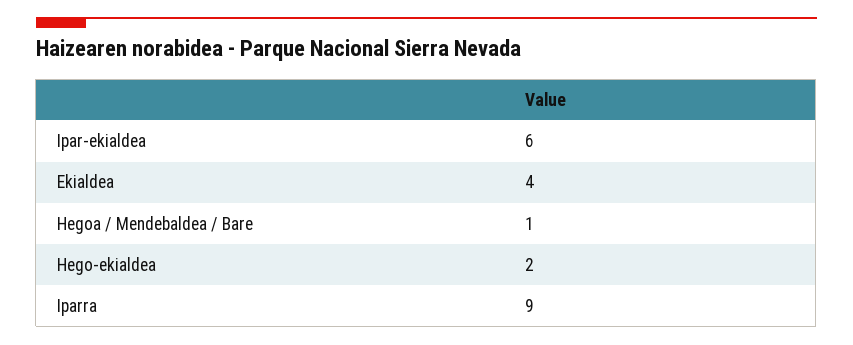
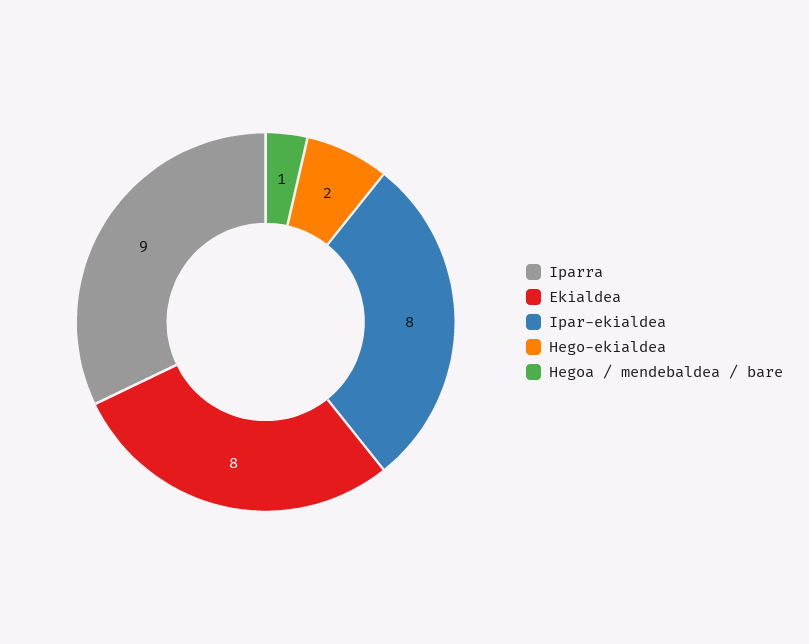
  {
-   "Ipar-ekialdea": 6,
+   "Ipar-ekialdea": 8,
-   "Ekialdea": 4,
+   "Ekialdea": 8,
    "Hegoa / Mendebaldea / Bare": 1,
    "Hego-ekialdea": 2,
    "Iparra": 9
  }

